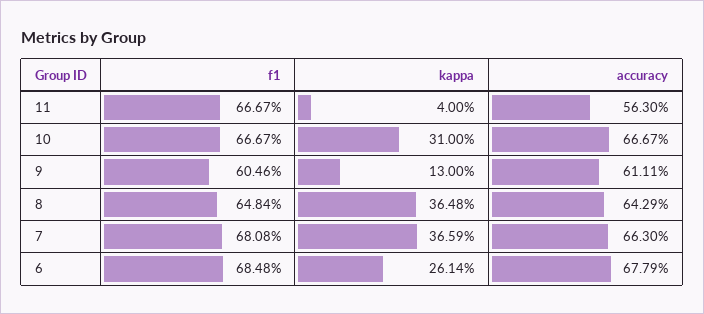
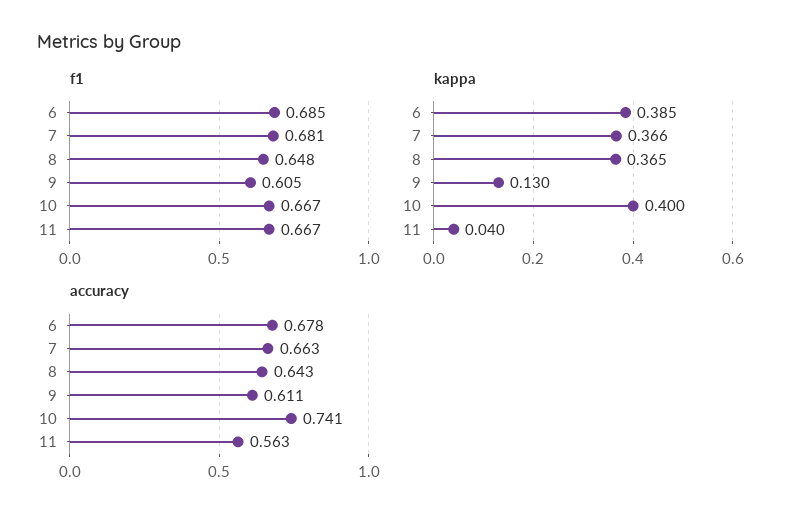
  {
    "f1": {
      "11": 0.6667,
      "10": 0.6667,
      "9": 0.6046,
      "8": 0.6484,
      "7": 0.6808,
      "6": 0.6848
    },
    "kappa": {
      "11": 0.04,
-     "10": 0.31,
+     "10": 0.4,
      "9": 0.13,
      "8": 0.3648,
      "7": 0.3659,
-     "6": 0.2614
+     "6": 0.385
    },
    "accuracy": {
      "11": 0.563,
-     "10": 0.6667,
+     "10": 0.741,
      "9": 0.6111,
      "8": 0.6429,
      "7": 0.663,
      "6": 0.6779
    }
  }

